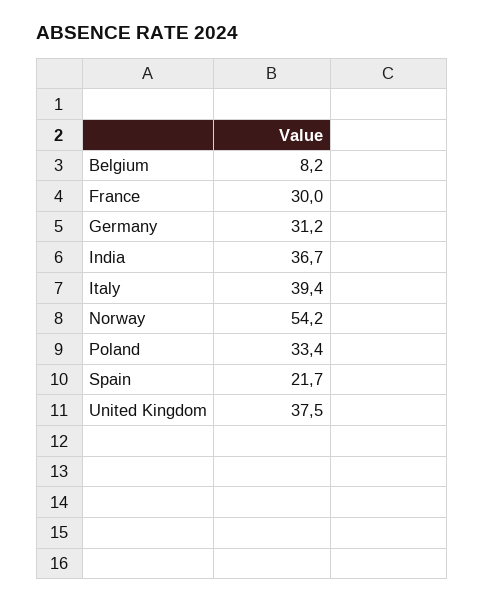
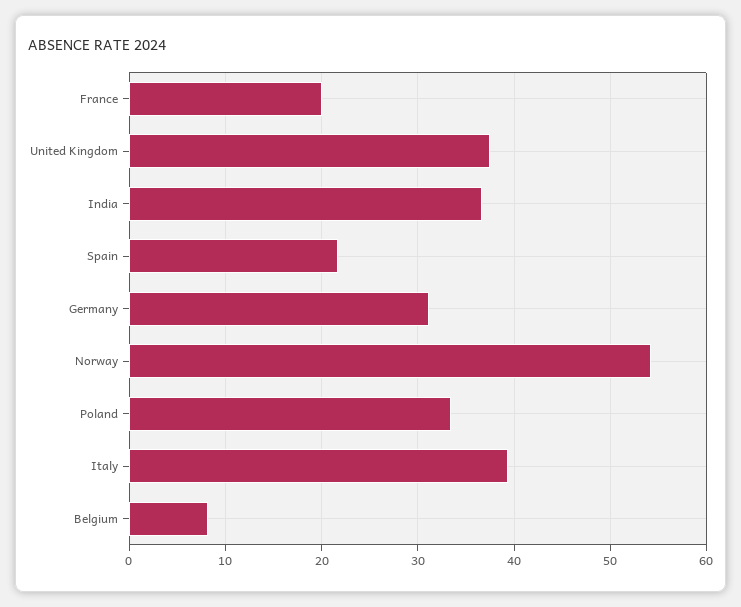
  {
    "Belgium": 8.2,
-   "France": 30,
+   "France": 20,
    "Germany": 31.2,
    "India": 36.7,
    "Italy": 39.4,
    "Norway": 54.2,
    "Poland": 33.4,
    "Spain": 21.7,
    "United Kingdom": 37.5
  }

